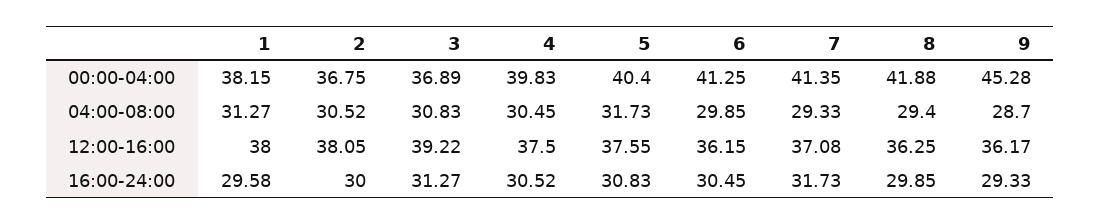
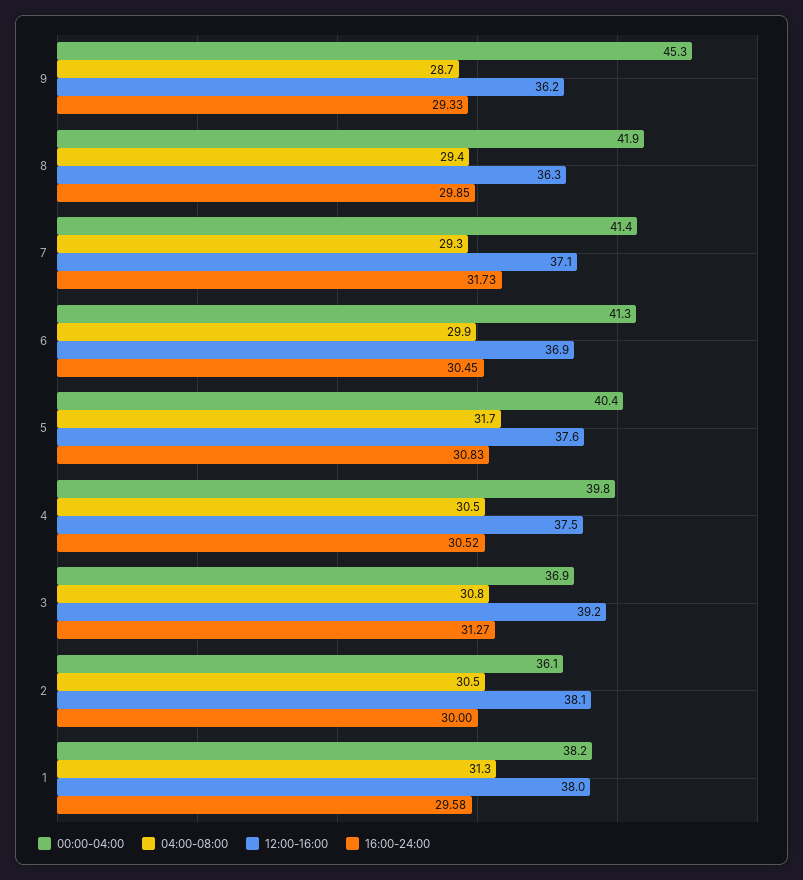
  {
    "00:00-04:00": {
      "1": 38.15,
-     "2": 36.75,
+     "2": 36.1,
      "3": 36.89,
      "4": 39.83,
      "5": 40.4,
      "6": 41.25,
      "7": 41.35,
      "8": 41.88,
      "9": 45.28
    },
    "04:00-08:00": {
      "1": 31.27,
      "2": 30.52,
      "3": 30.83,
      "4": 30.45,
      "5": 31.73,
      "6": 29.85,
      "7": 29.33,
      "8": 29.4,
      "9": 28.7
    },
    "12:00-16:00": {
      "1": 38,
      "2": 38.05,
      "3": 39.22,
      "4": 37.5,
      "5": 37.55,
-     "6": 36.15,
+     "6": 36.9,
      "7": 37.08,
      "8": 36.25,
      "9": 36.17
    },
    "16:00-24:00": {
      "1": 29.58,
      "2": 30,
      "3": 31.27,
      "4": 30.52,
      "5": 30.83,
      "6": 30.45,
      "7": 31.73,
      "8": 29.85,
      "9": 29.33
    }
  }

